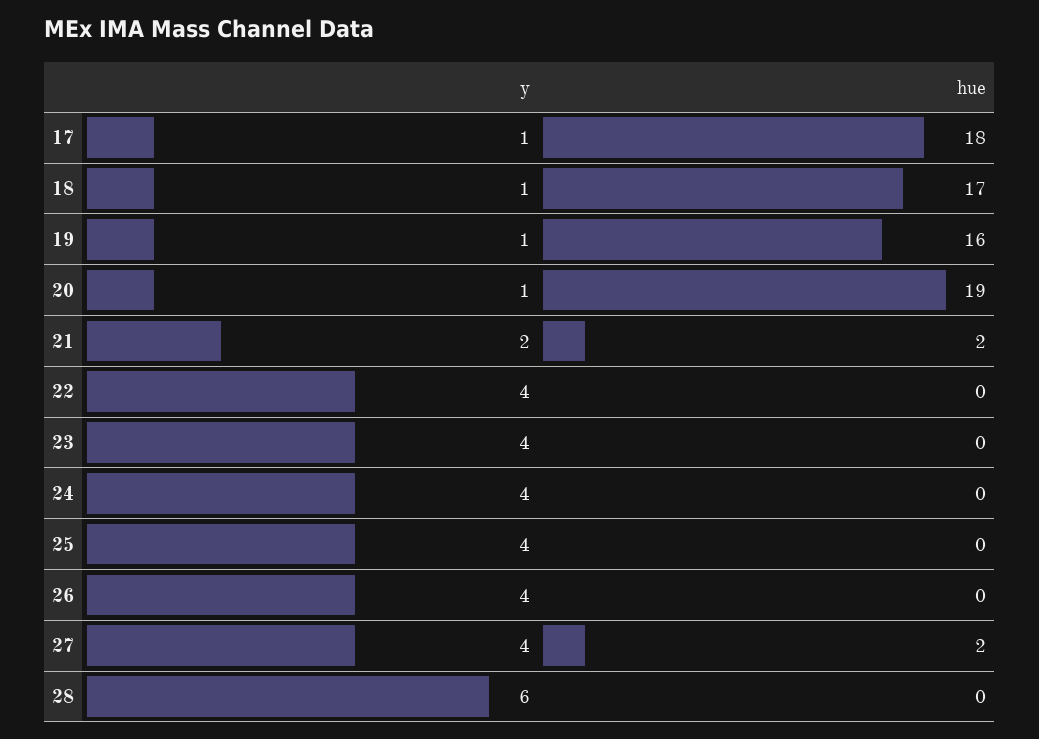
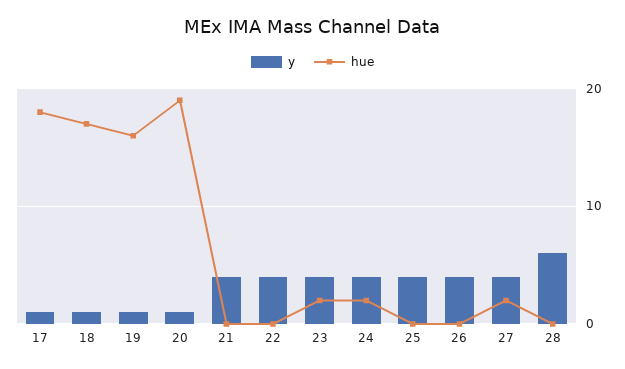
  {
    "y": {
      "17": 1,
      "18": 1,
      "19": 1,
      "20": 1,
-     "21": 2,
+     "21": 4,
      "22": 4,
      "23": 4,
      "24": 4,
      "25": 4,
      "26": 4,
      "27": 4,
      "28": 6
    },
    "hue": {
      "17": 18,
      "18": 17,
      "19": 16,
      "20": 19,
-     "21": 2,
+     "21": 0,
      "22": 0,
-     "23": 0,
+     "23": 2,
-     "24": 0,
+     "24": 2,
      "25": 0,
      "26": 0,
      "27": 2,
      "28": 0
    }
  }

